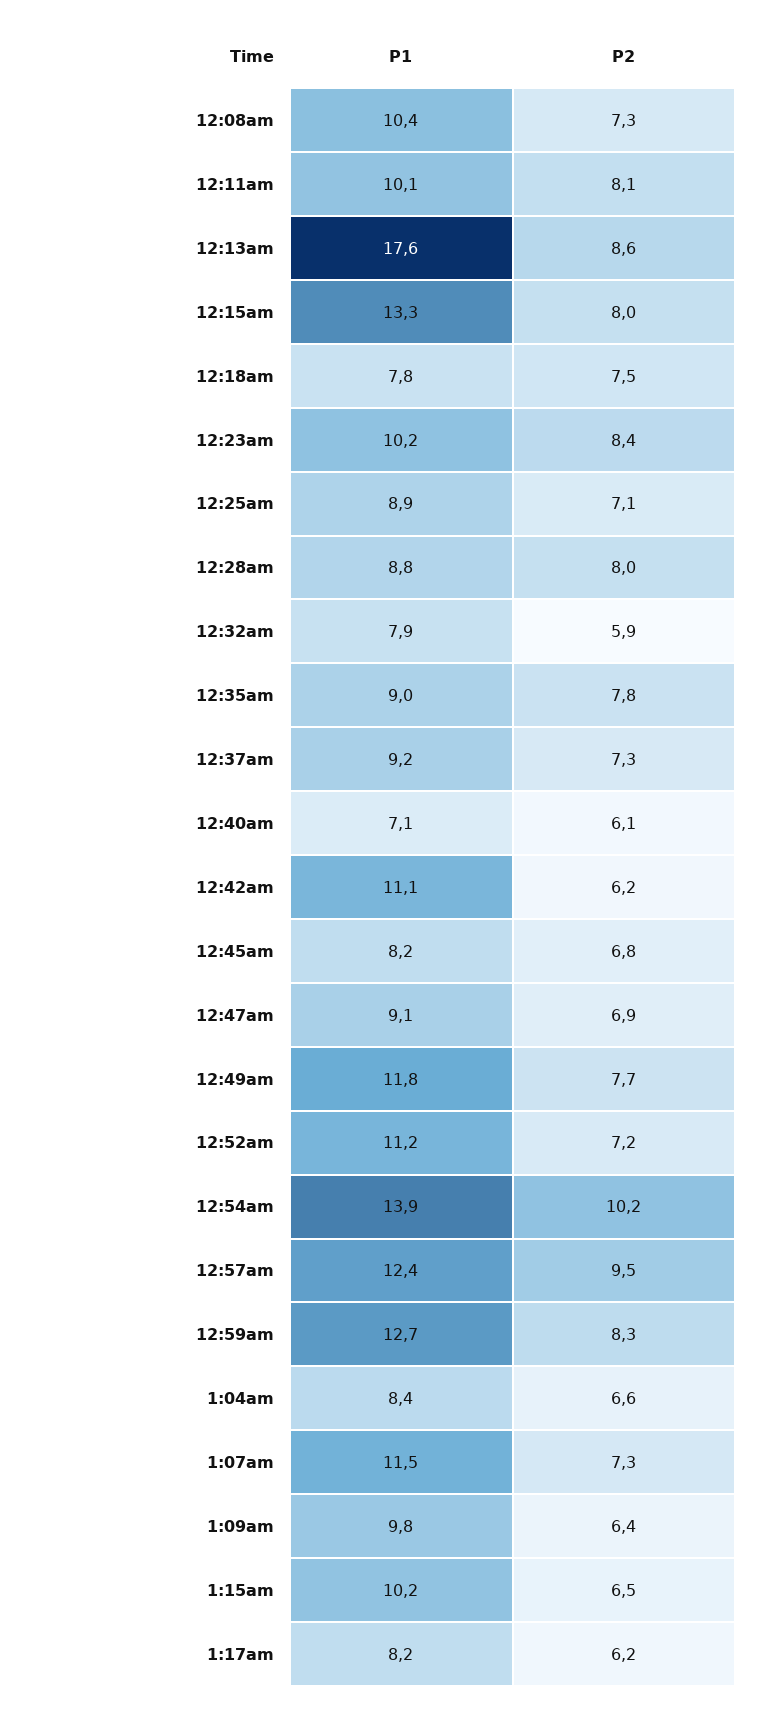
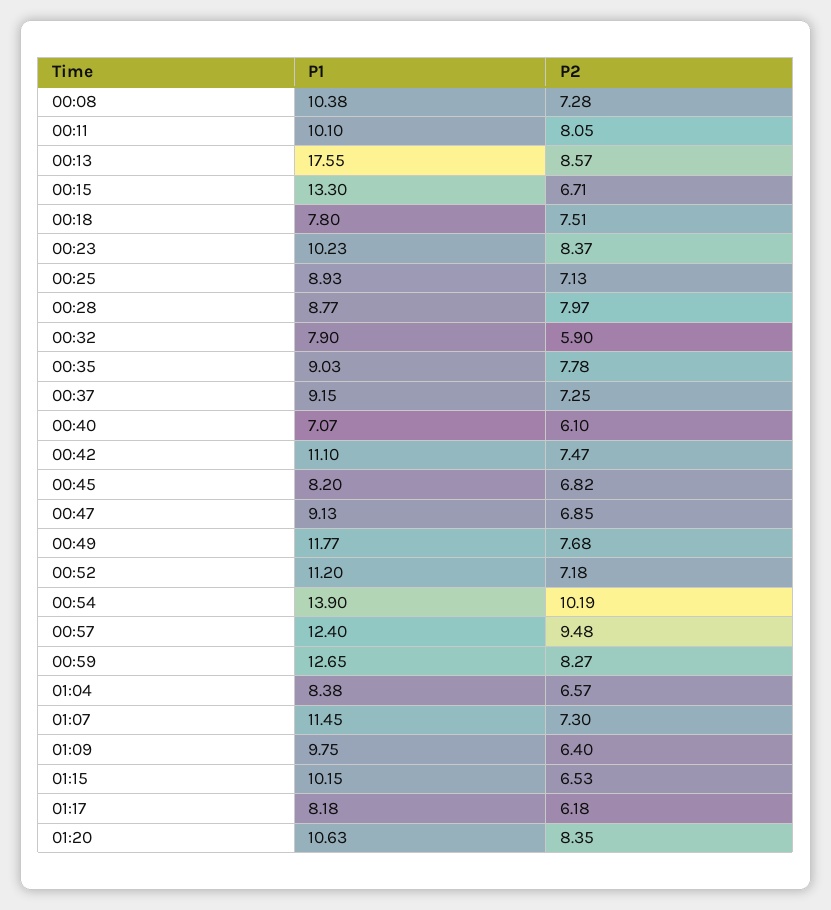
  {
    "P1": {
      "12:08am": 10.38,
      "12:11am": 10.1,
      "12:13am": 17.55,
      "12:15am": 13.3,
      "12:18am": 7.8,
      "12:23am": 10.23,
      "12:25am": 8.93,
      "12:28am": 8.77,
      "12:32am": 7.9,
      "12:35am": 9.03,
      "12:37am": 9.15,
      "12:40am": 7.07,
      "12:42am": 11.1,
      "12:45am": 8.2,
      "12:47am": 9.13,
      "12:49am": 11.77,
      "12:52am": 11.2,
      "12:54am": 13.9,
      "12:57am": 12.4,
      "12:59am": 12.65,
      "1:04am": 8.38,
      "1:07am": 11.45,
      "1:09am": 9.75,
      "1:15am": 10.15,
-     "1:17am": 8.18
+     "1:17am": 8.18,
+     "01:20": 10.63
    },
    "P2": {
      "12:08am": 7.28,
      "12:11am": 8.05,
      "12:13am": 8.57,
-     "12:15am": 8,
+     "12:15am": 6.71,
      "12:18am": 7.51,
      "12:23am": 8.37,
      "12:25am": 7.13,
      "12:28am": 7.97,
      "12:32am": 5.9,
      "12:35am": 7.78,
      "12:37am": 7.25,
      "12:40am": 6.1,
-     "12:42am": 6.2,
+     "12:42am": 7.47,
      "12:45am": 6.82,
      "12:47am": 6.85,
      "12:49am": 7.68,
      "12:52am": 7.18,
      "12:54am": 10.19,
      "12:57am": 9.48,
      "12:59am": 8.27,
      "1:04am": 6.57,
      "1:07am": 7.3,
      "1:09am": 6.4,
      "1:15am": 6.53,
-     "1:17am": 6.18
+     "1:17am": 6.18,
+     "01:20": 8.35
    }
  }

